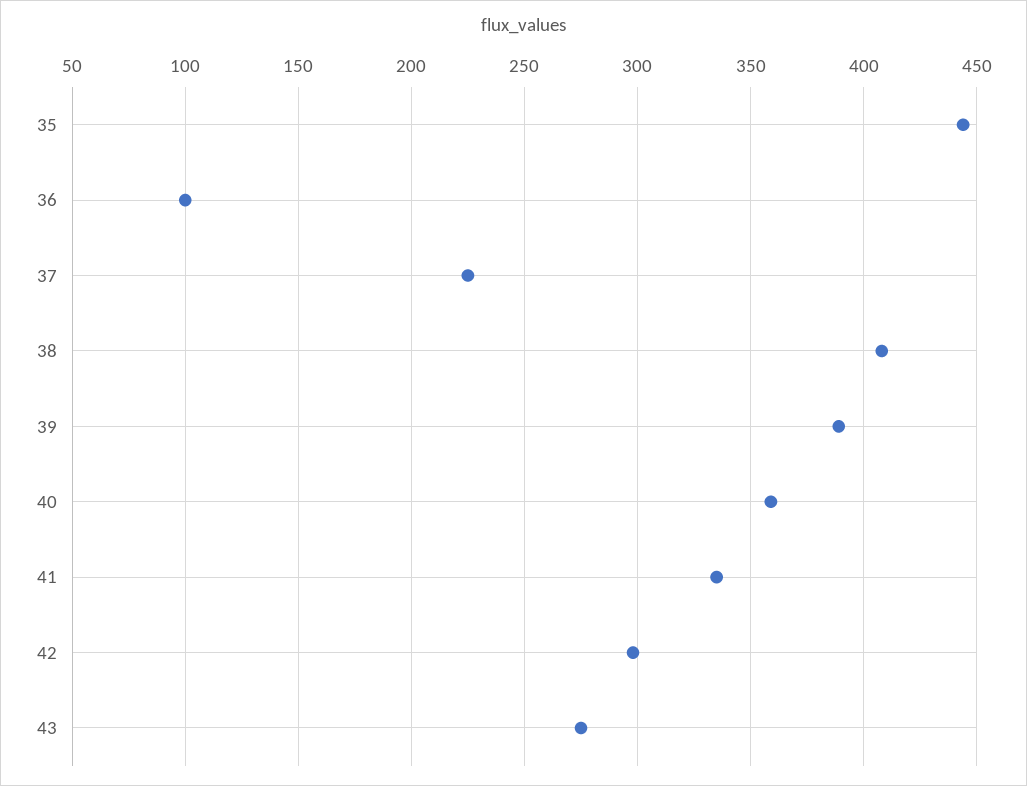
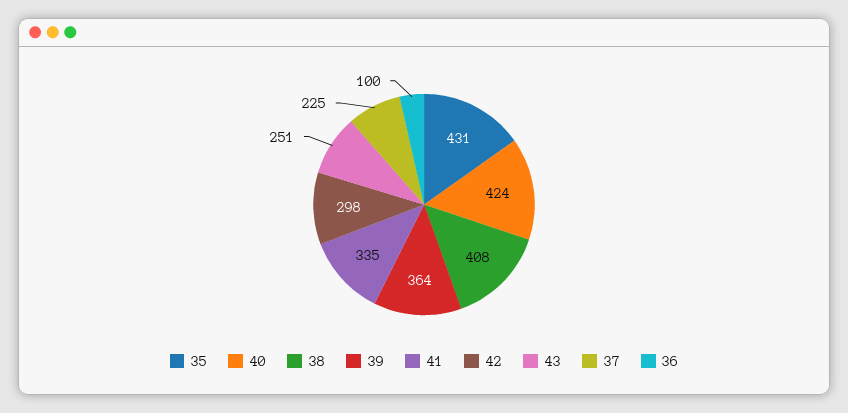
  {
-   "35": 445,
+   "35": 431,
    "36": 100,
    "37": 225,
    "38": 408,
-   "39": 390,
+   "39": 364,
-   "40": 360,
+   "40": 424,
    "41": 335,
    "42": 298,
-   "43": 275
+   "43": 251
  }

